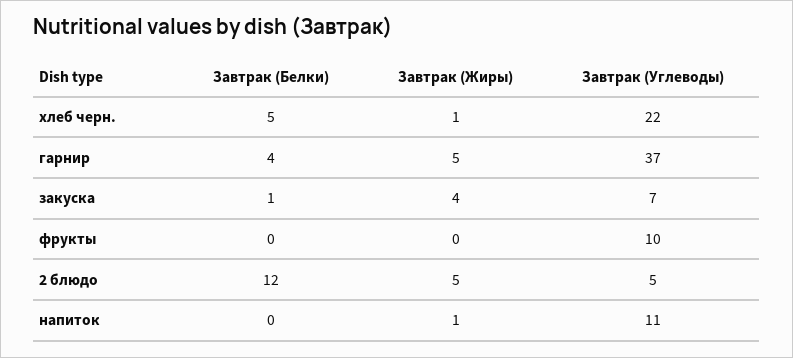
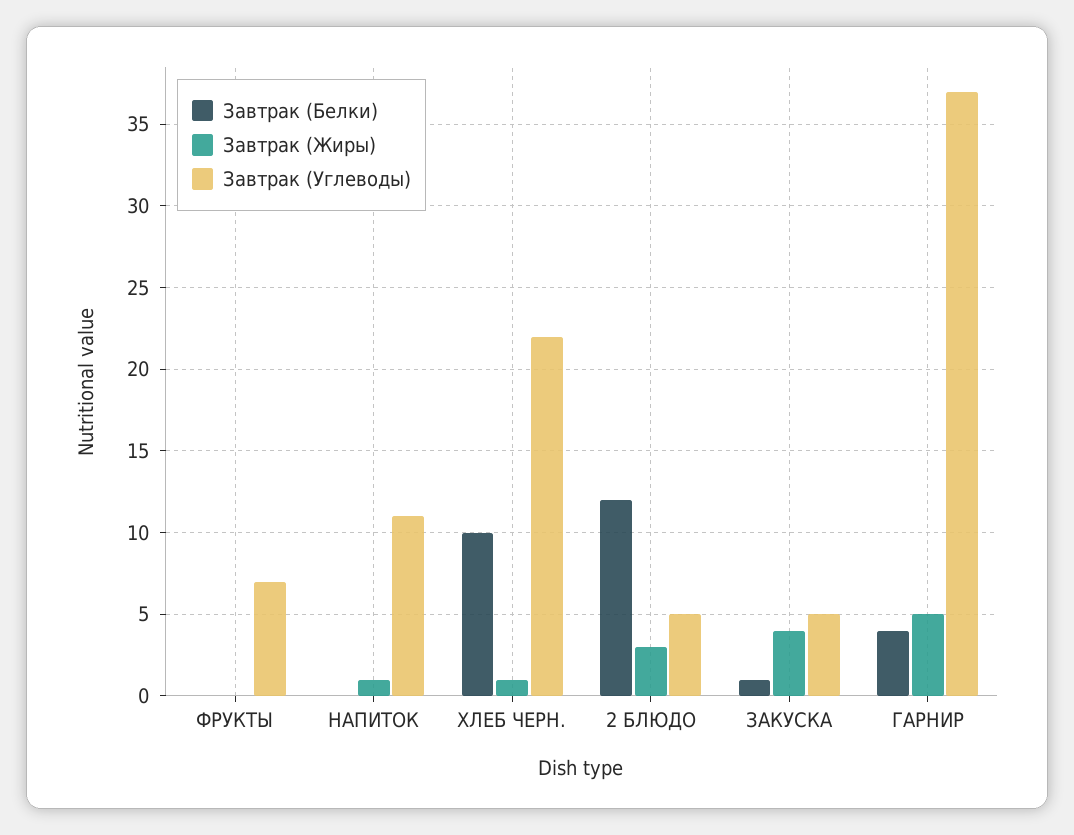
  {
    "Завтрак (Белки)": {
-     "хлеб черн.": 5,
+     "хлеб черн.": 10,
      "гарнир": 4,
      "закуска": 1,
      "фрукты": 0,
      "2 блюдо": 12,
      "напиток": 0
    },
    "Завтрак (Жиры)": {
      "хлеб черн.": 1,
      "гарнир": 5,
      "закуска": 4,
      "фрукты": 0,
-     "2 блюдо": 5,
+     "2 блюдо": 3,
      "напиток": 1
    },
    "Завтрак (Углеводы)": {
      "хлеб черн.": 22,
      "гарнир": 37,
-     "закуска": 7,
+     "закуска": 5,
-     "фрукты": 10,
+     "фрукты": 7,
      "2 блюдо": 5,
      "напиток": 11
    }
  }

